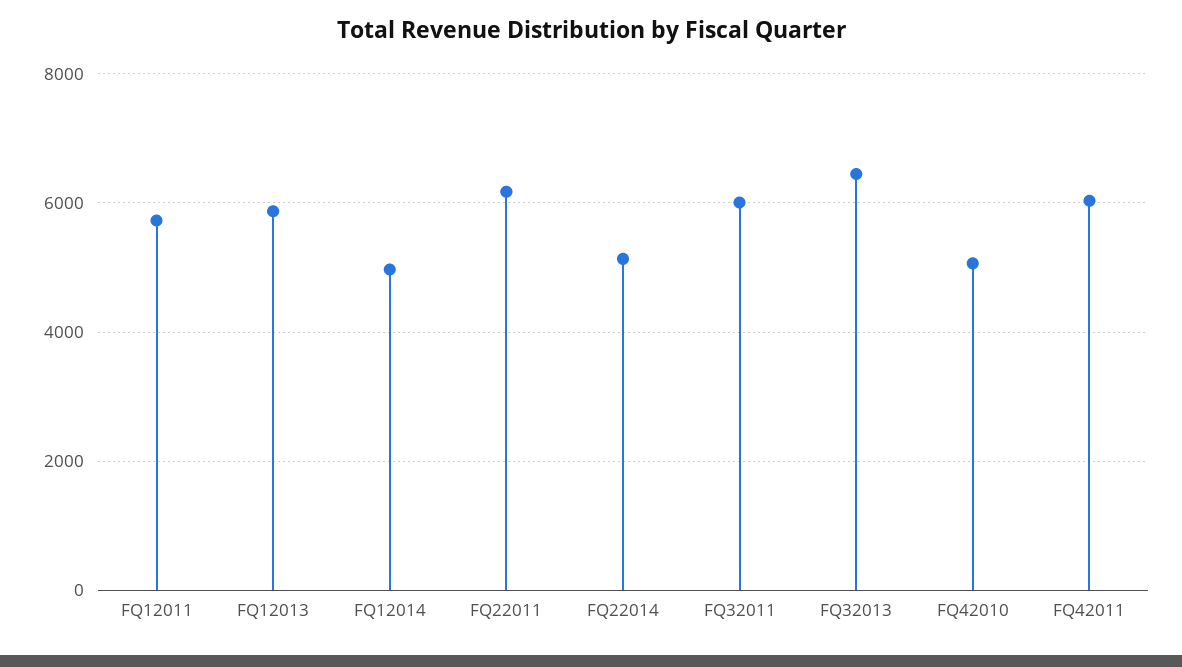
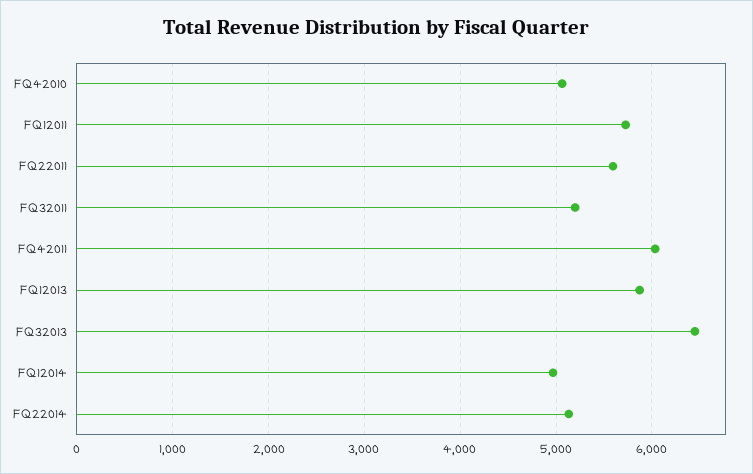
  {
    "FQ12011": 5700,
    "FQ12013": 5900,
    "FQ12014": 5000,
-   "FQ22011": 6200,
+   "FQ22011": 5600,
    "FQ22014": 5100,
-   "FQ32011": 6000,
+   "FQ32011": 5200,
    "FQ32013": 6400,
    "FQ42010": 5100,
    "FQ42011": 6000
  }

